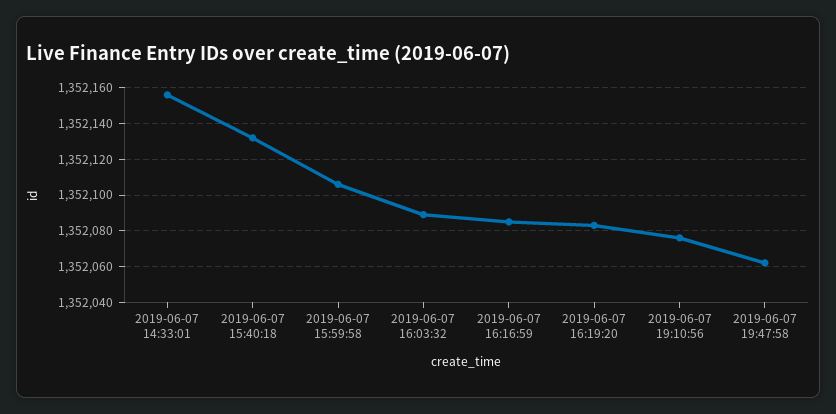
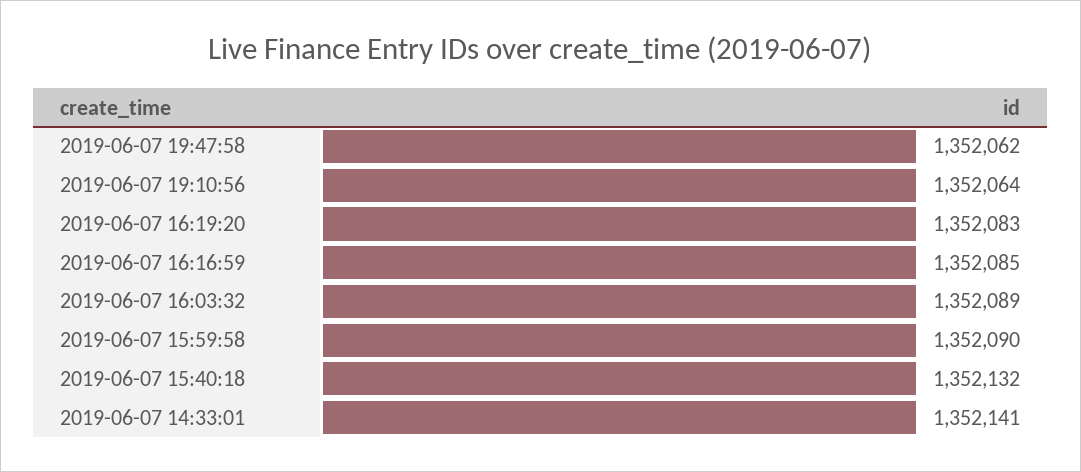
  {
-   "2019-06-07 14:33:01": 1352155,
+   "2019-06-07 14:33:01": 1352141,
    "2019-06-07 15:40:18": 1352132,
-   "2019-06-07 15:59:58": 1352105,
+   "2019-06-07 15:59:58": 1352090,
    "2019-06-07 16:03:32": 1352089,
    "2019-06-07 16:16:59": 1352085,
    "2019-06-07 16:19:20": 1352083,
-   "2019-06-07 19:10:56": 1352075,
+   "2019-06-07 19:10:56": 1352064,
    "2019-06-07 19:47:58": 1352062
  }

